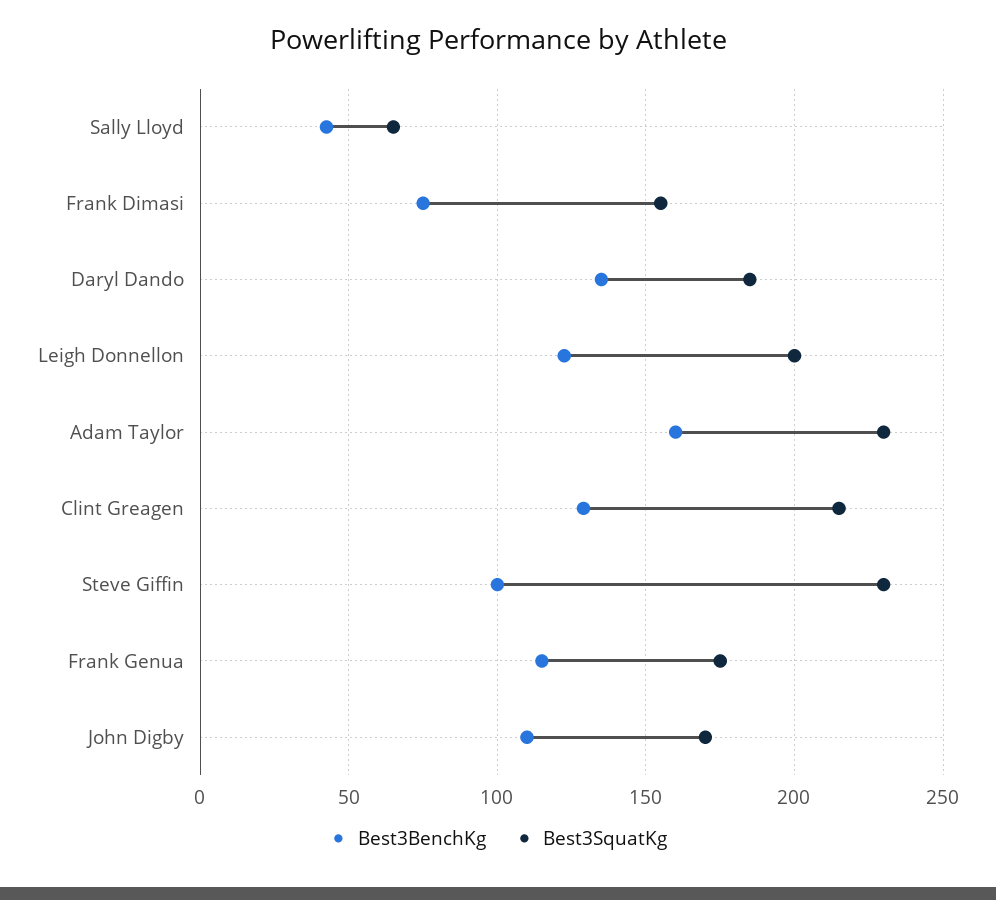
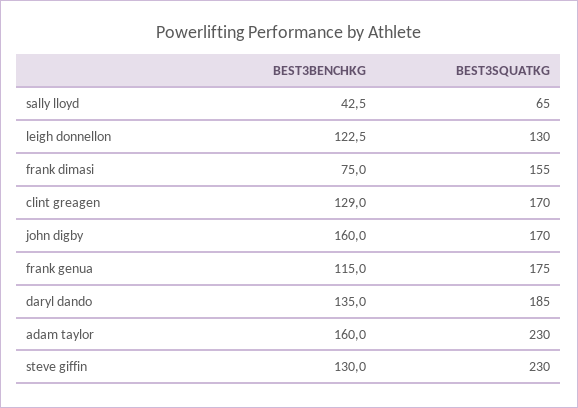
  {
    "Best3BenchKg": {
      "Sally Lloyd": 42.5,
      "Frank Dimasi": 75,
      "Daryl Dando": 135,
      "Leigh Donnellon": 122.5,
      "Adam Taylor": 160,
      "Clint Greagen": 129,
-     "Steve Giffin": 100,
+     "Steve Giffin": 130,
      "Frank Genua": 115,
-     "John Digby": 110
+     "John Digby": 160
    },
    "Best3SquatKg": {
      "Sally Lloyd": 65,
      "Frank Dimasi": 155,
      "Daryl Dando": 185,
-     "Leigh Donnellon": 200,
+     "Leigh Donnellon": 130,
      "Adam Taylor": 230,
-     "Clint Greagen": 215,
+     "Clint Greagen": 170,
      "Steve Giffin": 230,
      "Frank Genua": 175,
      "John Digby": 170
    }
  }

